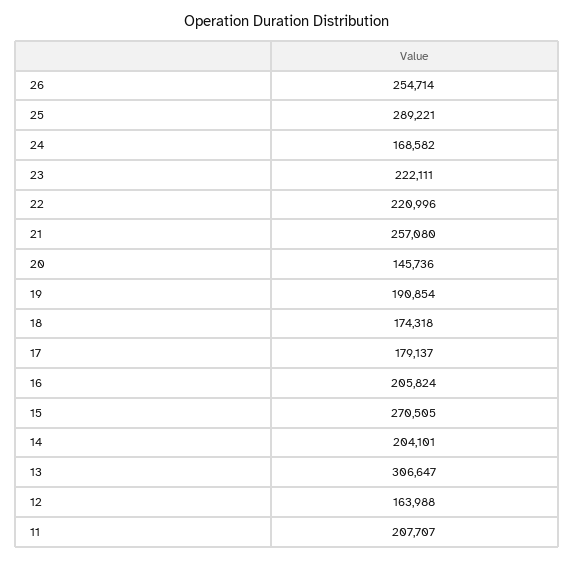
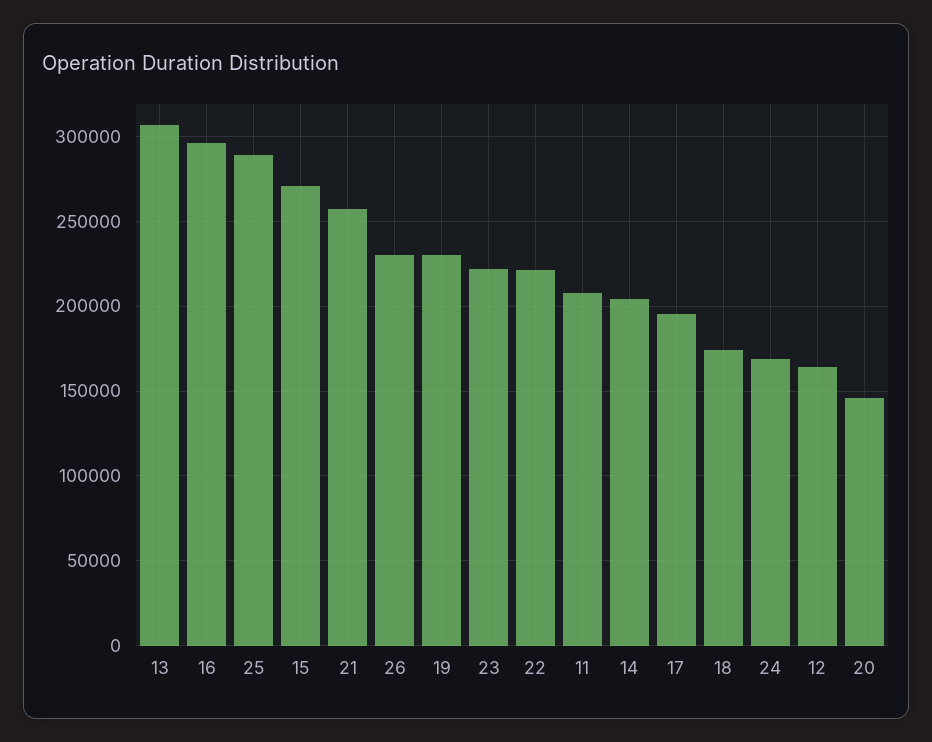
  {
-   "26": 254714,
+   "26": 230000,
    "25": 289221,
    "24": 168582,
    "23": 222111,
    "22": 220996,
    "21": 257080,
    "20": 145736,
-   "19": 190854,
+   "19": 230000,
    "18": 174318,
-   "17": 179137,
+   "17": 195000,
-   "16": 205824,
+   "16": 295000,
    "15": 270505,
    "14": 204101,
    "13": 306647,
    "12": 163988,
    "11": 207707
  }

